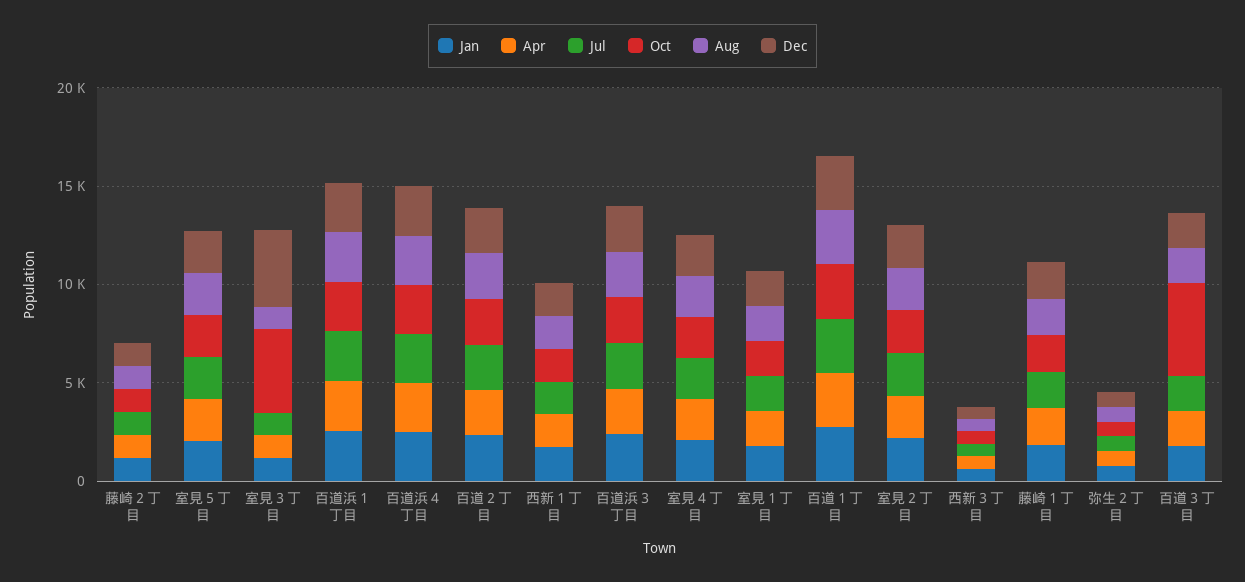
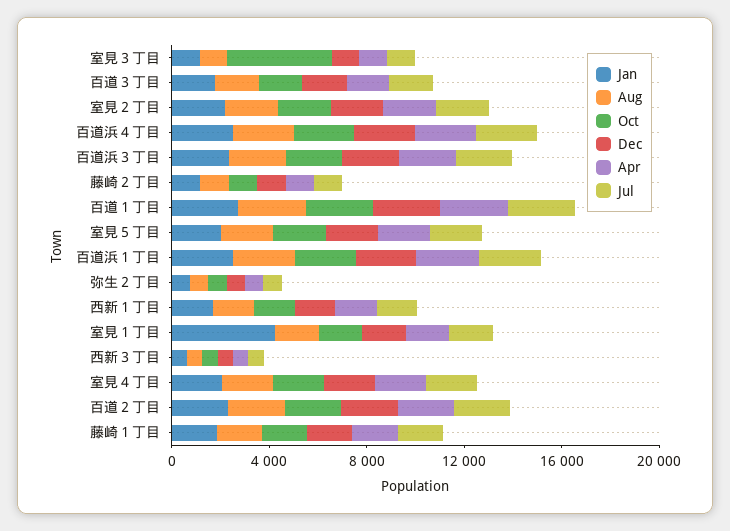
  {
    "Jan": {
      "藤崎２丁目": 1000,
      "室見５丁目": 2000,
      "室見３丁目": 1000,
      "百道浜１丁目": 3000,
      "百道浜４丁目": 3000,
      "百道２丁目": 2000,
      "西新１丁目": 2000,
      "百道浜３丁目": 2000,
      "室見４丁目": 2000,
-     "室見１丁目": 2000,
+     "室見１丁目": 4000,
      "百道１丁目": 3000,
      "室見２丁目": 2000,
      "西新３丁目": 1000,
      "藤崎１丁目": 2000,
      "弥生２丁目": 1000,
      "百道３丁目": 2000
    },
    "Apr": {
      "藤崎２丁目": 1000,
      "室見５丁目": 2000,
      "室見３丁目": 1000,
      "百道浜１丁目": 3000,
      "百道浜４丁目": 3000,
      "百道２丁目": 2000,
      "西新１丁目": 2000,
      "百道浜３丁目": 2000,
      "室見４丁目": 2000,
      "室見１丁目": 2000,
      "百道１丁目": 3000,
      "室見２丁目": 2000,
      "西新３丁目": 1000,
      "藤崎１丁目": 2000,
      "弥生２丁目": 1000,
      "百道３丁目": 2000
    },
    "Jul": {
      "藤崎２丁目": 1000,
      "室見５丁目": 2000,
      "室見３丁目": 1000,
      "百道浜１丁目": 3000,
      "百道浜４丁目": 2000,
      "百道２丁目": 2000,
      "西新１丁目": 2000,
      "百道浜３丁目": 2000,
      "室見４丁目": 2000,
      "室見１丁目": 2000,
      "百道１丁目": 3000,
      "室見２丁目": 2000,
      "西新３丁目": 1000,
      "藤崎１丁目": 2000,
      "弥生２丁目": 1000,
      "百道３丁目": 2000
    },
    "Oct": {
      "藤崎２丁目": 1000,
      "室見５丁目": 2000,
      "室見３丁目": 4000,
      "百道浜１丁目": 2000,
      "百道浜４丁目": 2000,
      "百道２丁目": 2000,
      "西新１丁目": 2000,
      "百道浜３丁目": 2000,
      "室見４丁目": 2000,
      "室見１丁目": 2000,
      "百道１丁目": 3000,
      "室見２丁目": 2000,
      "西新３丁目": 1000,
      "藤崎１丁目": 2000,
      "弥生２丁目": 1000,
-     "百道３丁目": 5000
+     "百道３丁目": 2000
    },
    "Aug": {
      "藤崎２丁目": 1000,
      "室見５丁目": 2000,
      "室見３丁目": 1000,
      "百道浜１丁目": 3000,
      "百道浜４丁目": 3000,
      "百道２丁目": 2000,
      "西新１丁目": 2000,
      "百道浜３丁目": 2000,
      "室見４丁目": 2000,
      "室見１丁目": 2000,
      "百道１丁目": 3000,
      "室見２丁目": 2000,
      "西新３丁目": 1000,
      "藤崎１丁目": 2000,
      "弥生２丁目": 1000,
      "百道３丁目": 2000
    },
    "Dec": {
      "藤崎２丁目": 1000,
      "室見５丁目": 2000,
-     "室見３丁目": 4000,
+     "室見３丁目": 1000,
      "百道浜１丁目": 2000,
      "百道浜４丁目": 2000,
      "百道２丁目": 2000,
      "西新１丁目": 2000,
      "百道浜３丁目": 2000,
      "室見４丁目": 2000,
      "室見１丁目": 2000,
      "百道１丁目": 3000,
      "室見２丁目": 2000,
      "西新３丁目": 1000,
      "藤崎１丁目": 2000,
      "弥生２丁目": 1000,
      "百道３丁目": 2000
    }
  }

